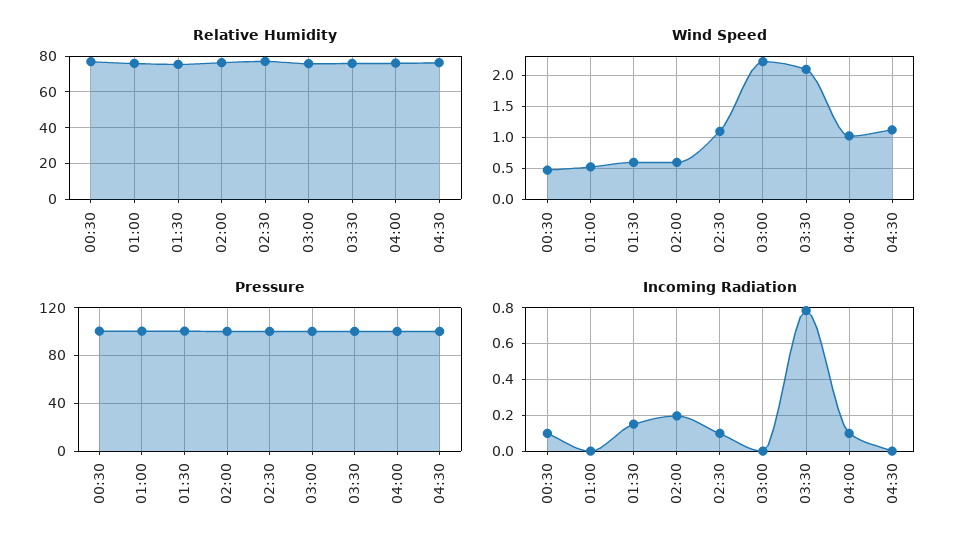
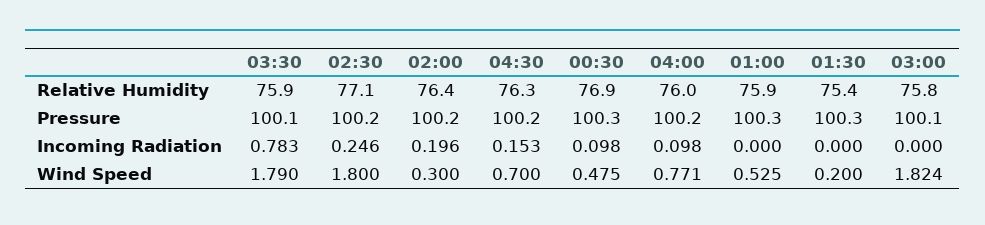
  {
    "Relative Humidity": {
      "00:30": 76.9,
      "01:00": 75.9,
      "01:30": 75.4,
      "02:00": 76.4,
      "02:30": 77.1,
      "03:00": 75.8,
      "03:30": 75.9,
      "04:00": 76,
      "04:30": 76.3
    },
    "Wind Speed": {
      "00:30": 0.475,
      "01:00": 0.525,
-     "01:30": 0.6,
+     "01:30": 0.2,
-     "02:00": 0.6,
+     "02:00": 0.3,
-     "02:30": 1.1,
+     "02:30": 1.8,
-     "03:00": 2.2,
+     "03:00": 1.824,
-     "03:30": 2.1,
+     "03:30": 1.79,
-     "04:00": 1,
+     "04:00": 0.771,
-     "04:30": 1.1
+     "04:30": 0.7
    },
    "Pressure": {
      "00:30": 100.3,
      "01:00": 100.3,
      "01:30": 100.3,
      "02:00": 100.2,
      "02:30": 100.2,
      "03:00": 100.1,
      "03:30": 100.1,
      "04:00": 100.2,
      "04:30": 100.2
    },
    "Incoming Radiation": {
      "00:30": 0.098,
      "01:00": 0,
-     "01:30": 0.15,
+     "01:30": 0,
      "02:00": 0.196,
-     "02:30": 0.1,
+     "02:30": 0.246,
      "03:00": 0,
      "03:30": 0.783,
      "04:00": 0.098,
-     "04:30": 0
+     "04:30": 0.153
    }
  }

